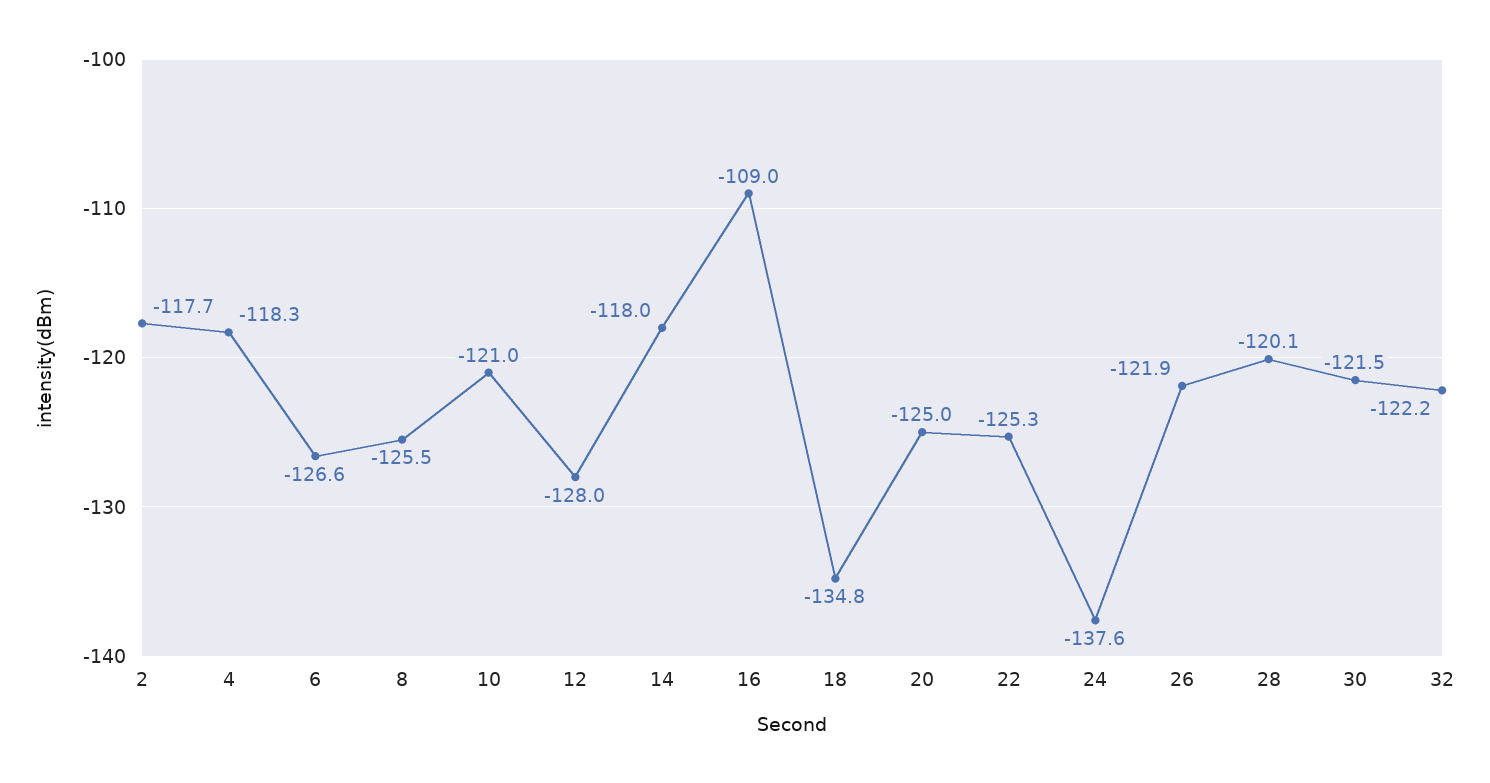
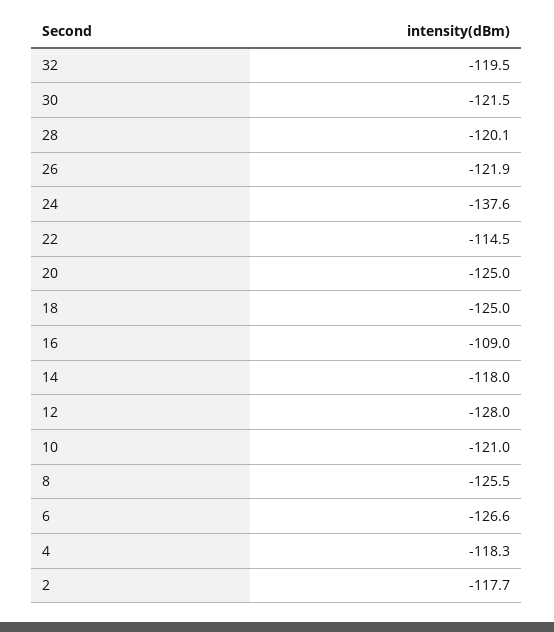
  {
    "2": -117.7,
    "4": -118.3,
    "6": -126.6,
    "8": -125.5,
    "10": -121,
    "12": -128,
    "14": -118,
    "16": -109,
-   "18": -134.8,
+   "18": -125,
    "20": -125,
-   "22": -125.3,
+   "22": -114.5,
    "24": -137.6,
    "26": -121.9,
    "28": -120.1,
    "30": -121.5,
-   "32": -122.2
+   "32": -119.5
  }

